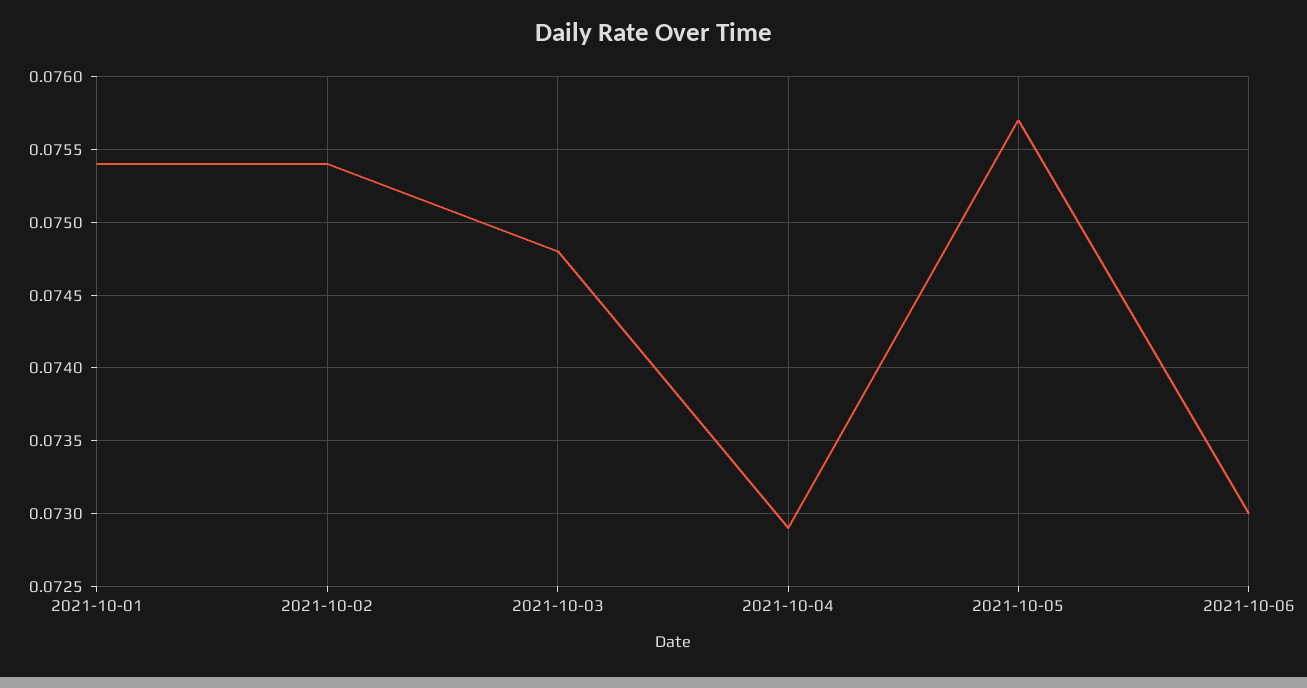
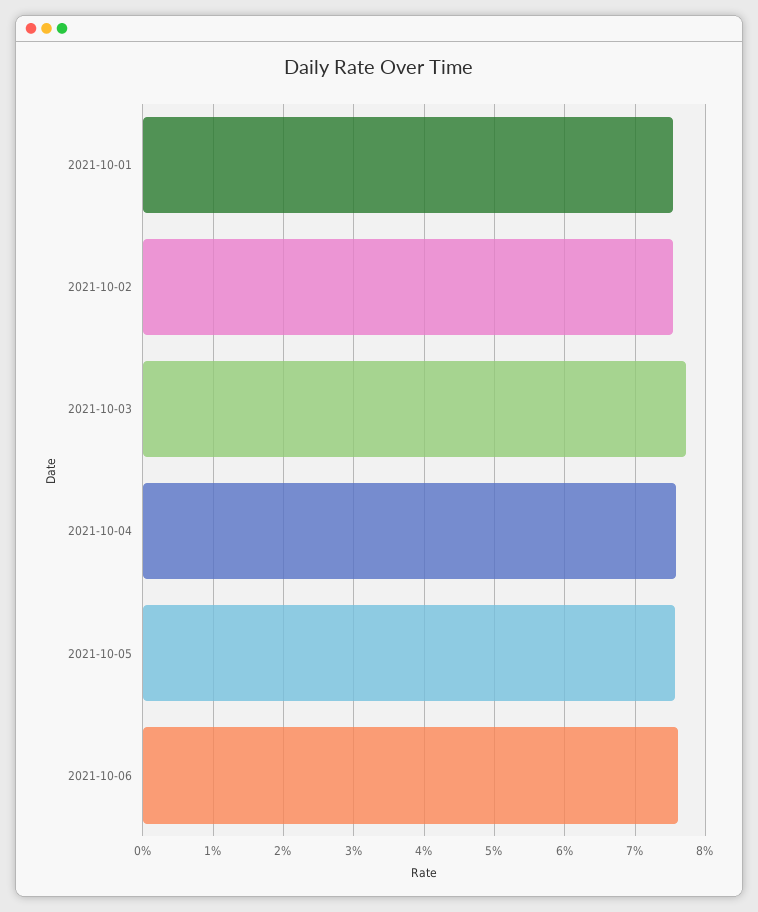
  {
    "2021-10-01": 0.0754,
    "2021-10-02": 0.0754,
-   "2021-10-03": 0.0748,
+   "2021-10-03": 0.077,
-   "2021-10-04": 0.0729,
+   "2021-10-04": 0.076,
    "2021-10-05": 0.0757,
-   "2021-10-06": 0.073
+   "2021-10-06": 0.076
  }

